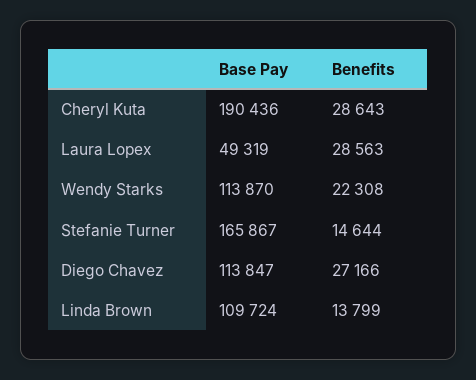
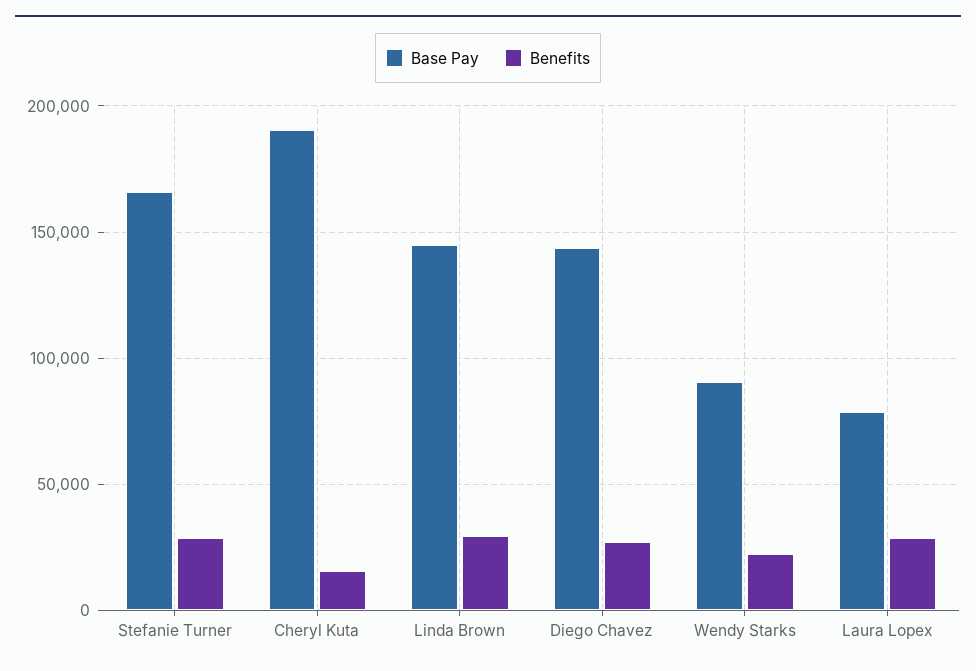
  {
    "Base Pay": {
      "Cheryl Kuta": 190436,
-     "Laura Lopex": 49319,
+     "Laura Lopex": 80000,
-     "Wendy Starks": 113870,
+     "Wendy Starks": 90000,
      "Stefanie Turner": 165867,
-     "Diego Chavez": 113847,
+     "Diego Chavez": 145000,
-     "Linda Brown": 109724
+     "Linda Brown": 145000
    },
    "Benefits": {
-     "Cheryl Kuta": 28643,
+     "Cheryl Kuta": 15000,
      "Laura Lopex": 28563,
      "Wendy Starks": 22308,
-     "Stefanie Turner": 14644,
+     "Stefanie Turner": 30000,
      "Diego Chavez": 27166,
-     "Linda Brown": 13799
+     "Linda Brown": 30000
    }
  }

